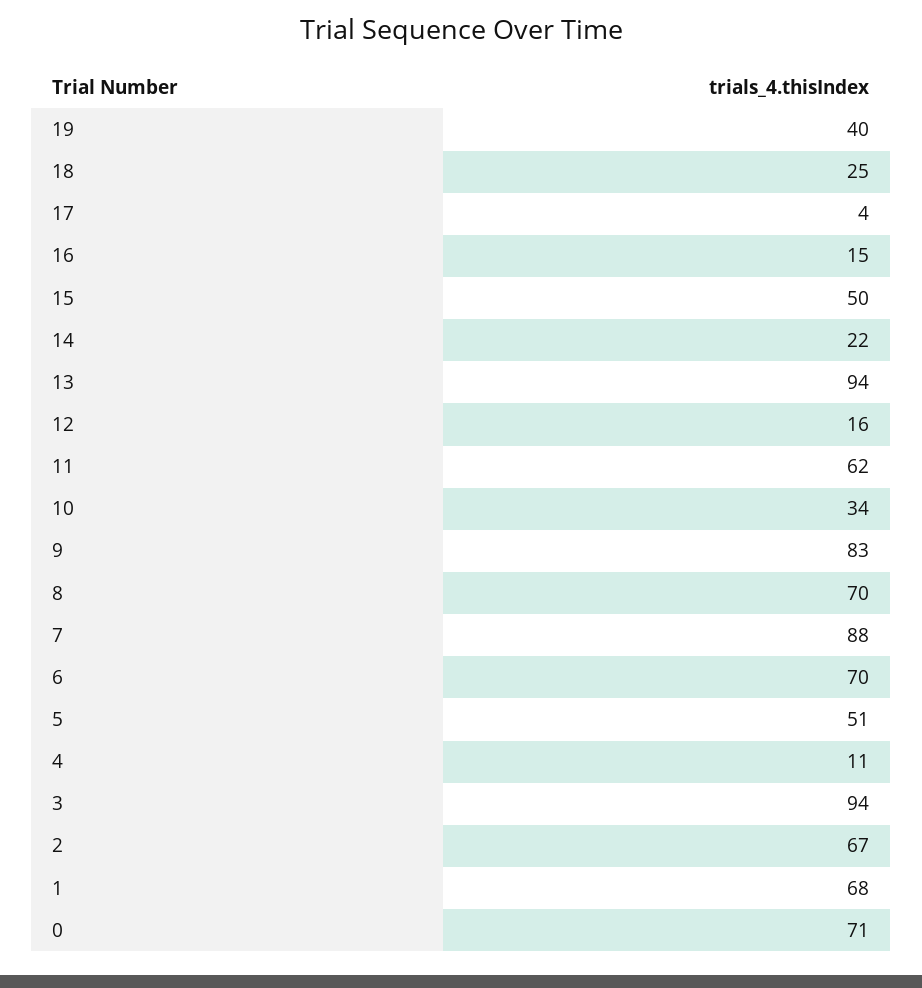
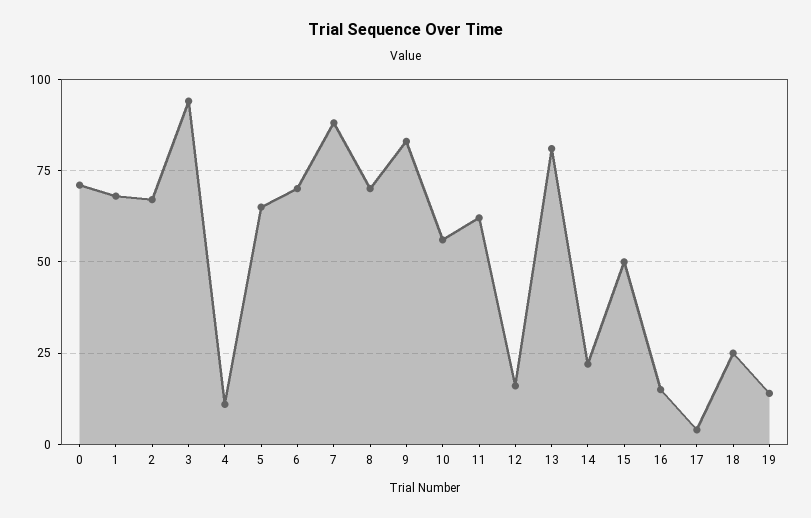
  {
-   "19": 40,
+   "19": 15,
    "18": 25,
    "17": 4,
    "16": 15,
    "15": 50,
    "14": 22,
-   "13": 94,
+   "13": 80,
    "12": 16,
    "11": 62,
-   "10": 34,
+   "10": 55,
    "9": 83,
    "8": 70,
    "7": 88,
    "6": 70,
-   "5": 51,
+   "5": 65,
    "4": 11,
    "3": 94,
    "2": 67,
    "1": 68,
    "0": 71
  }

